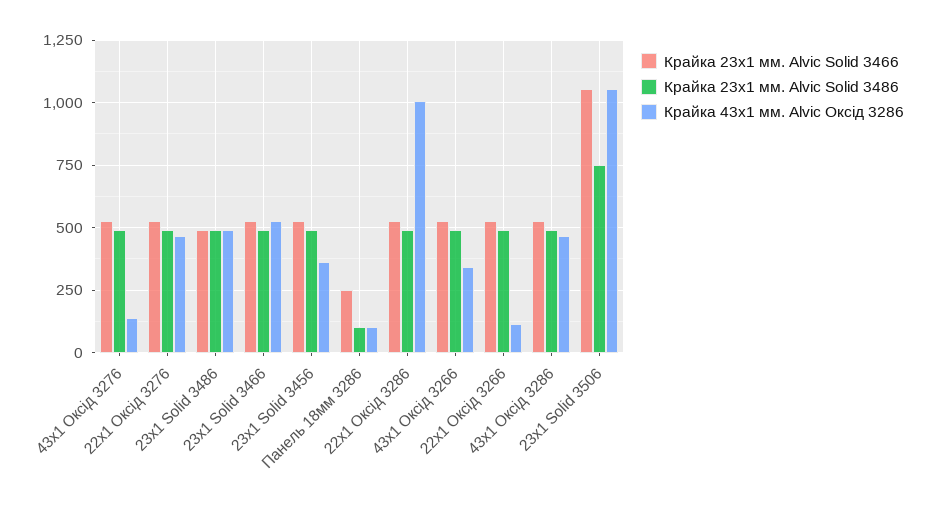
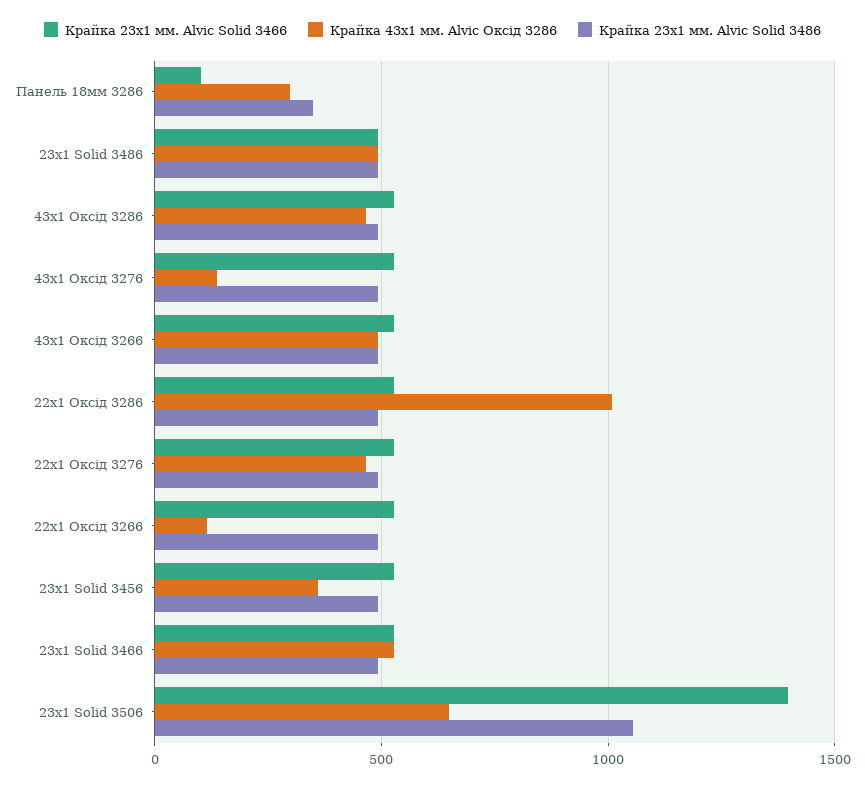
  {
    "Крайка 23x1 мм. Alvic Solid 3466": {
      "43x1 Оксід 3276": 525,
      "22x1 Оксід 3276": 525,
      "23x1 Solid 3486": 500,
      "23x1 Solid 3466": 525,
      "23x1 Solid 3456": 525,
-     "Панель 18мм 3286": 250,
+     "Панель 18мм 3286": 100,
      "22x1 Оксід 3286": 525,
      "43x1 Оксід 3266": 525,
      "22x1 Оксід 3266": 525,
      "43x1 Оксід 3286": 525,
-     "23x1 Solid 3506": 1050
+     "23x1 Solid 3506": 1400
    },
    "Крайка 23x1 мм. Alvic Solid 3486": {
      "43x1 Оксід 3276": 500,
      "22x1 Оксід 3276": 500,
      "23x1 Solid 3486": 500,
      "23x1 Solid 3466": 500,
      "23x1 Solid 3456": 500,
-     "Панель 18мм 3286": 100,
+     "Панель 18мм 3286": 350,
      "22x1 Оксід 3286": 500,
      "43x1 Оксід 3266": 500,
      "22x1 Оксід 3266": 500,
      "43x1 Оксід 3286": 500,
-     "23x1 Solid 3506": 750
+     "23x1 Solid 3506": 1050
    },
    "Крайка 43x1 мм. Alvic Оксід 3286": {
      "43x1 Оксід 3276": 150,
      "22x1 Оксід 3276": 475,
      "23x1 Solid 3486": 500,
      "23x1 Solid 3466": 525,
      "23x1 Solid 3456": 350,
-     "Панель 18мм 3286": 100,
+     "Панель 18мм 3286": 300,
      "22x1 Оксід 3286": 1000,
-     "43x1 Оксід 3266": 350,
+     "43x1 Оксід 3266": 500,
      "22x1 Оксід 3266": 125,
      "43x1 Оксід 3286": 475,
-     "23x1 Solid 3506": 1050
+     "23x1 Solid 3506": 650
    }
  }

